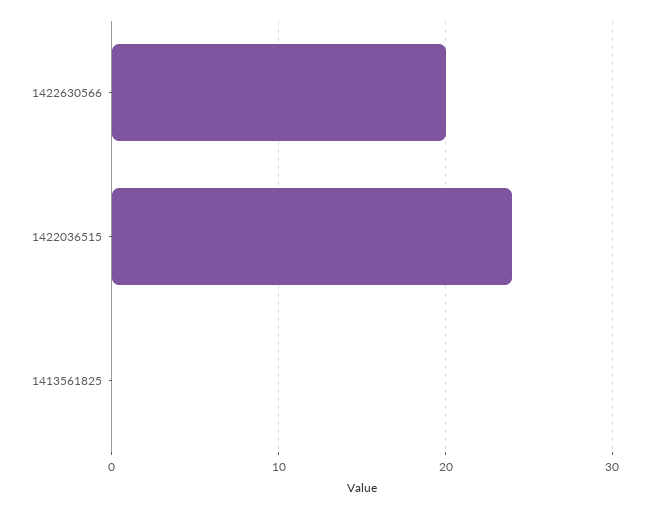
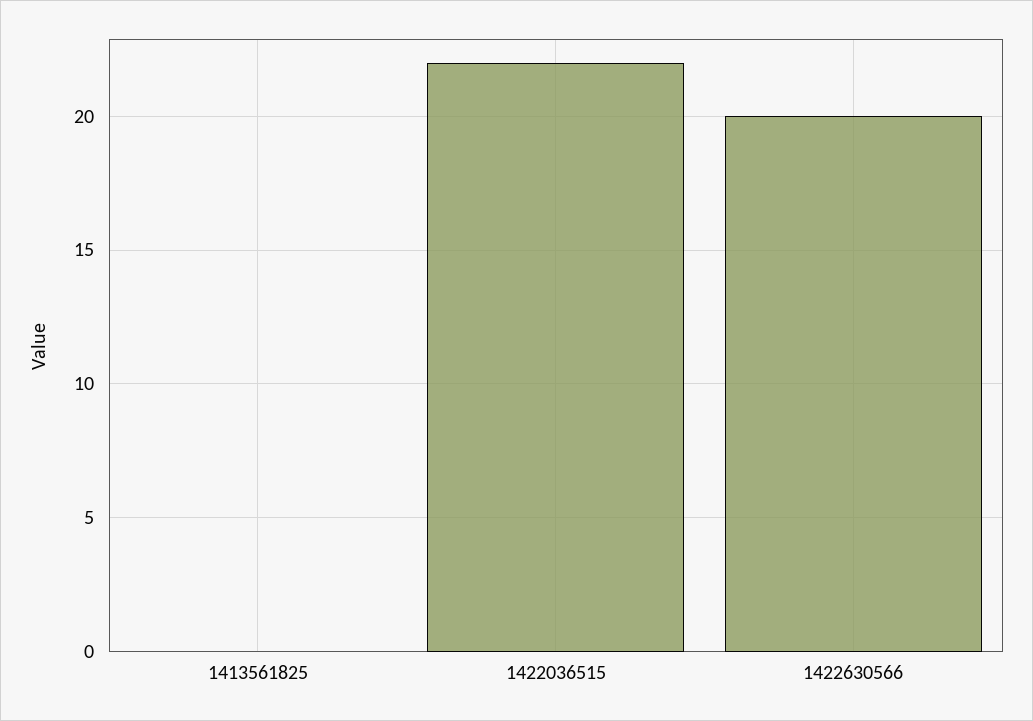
  {
    "1422630566": 20,
-   "1422036515": 24,
+   "1422036515": 22,
    "1413561825": 0
  }

